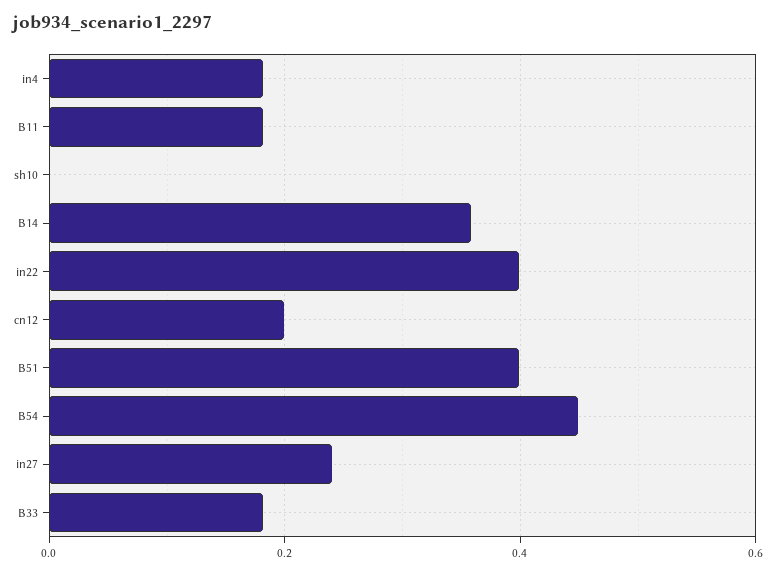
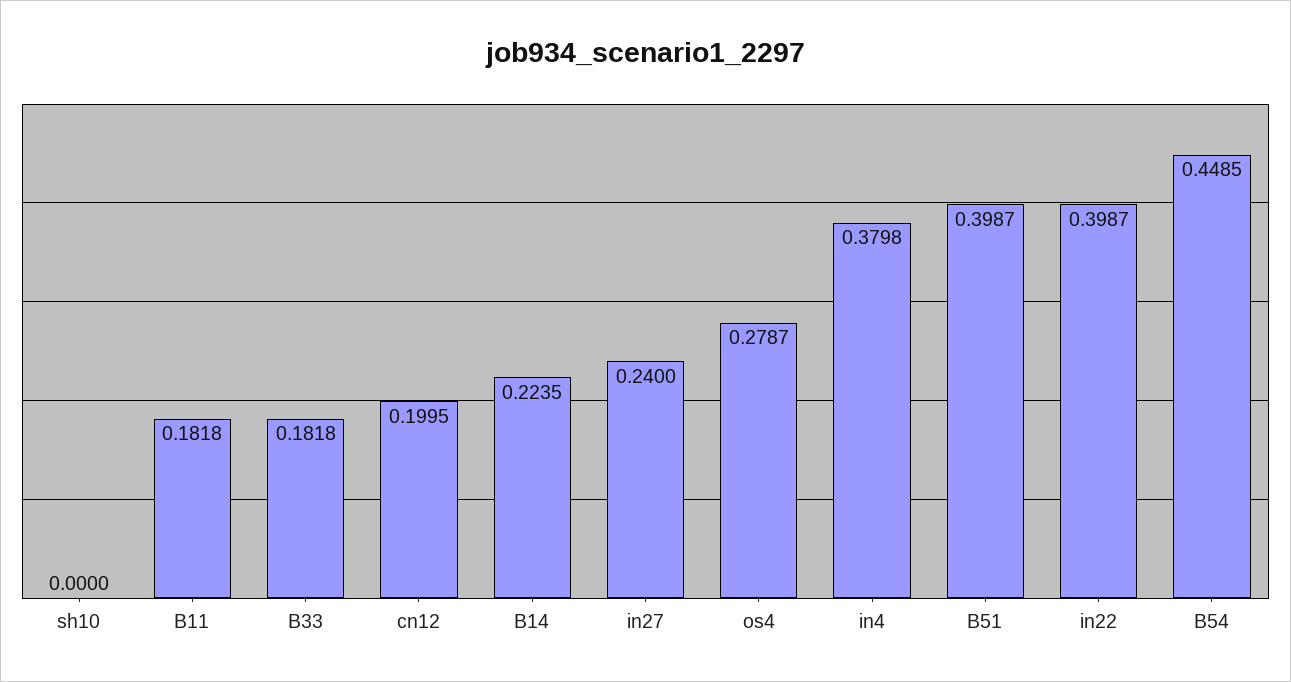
  {
-   "in4": 0.18,
+   "in4": 0.3798,
    "B11": 0.1818,
    "sh10": 0,
-   "B14": 0.36,
+   "B14": 0.2235,
    "in22": 0.3987,
    "cn12": 0.1995,
    "B51": 0.3987,
    "B54": 0.4485,
    "in27": 0.24,
-   "B33": 0.1818
+   "B33": 0.1818,
+   "os4": 0.2787
  }

